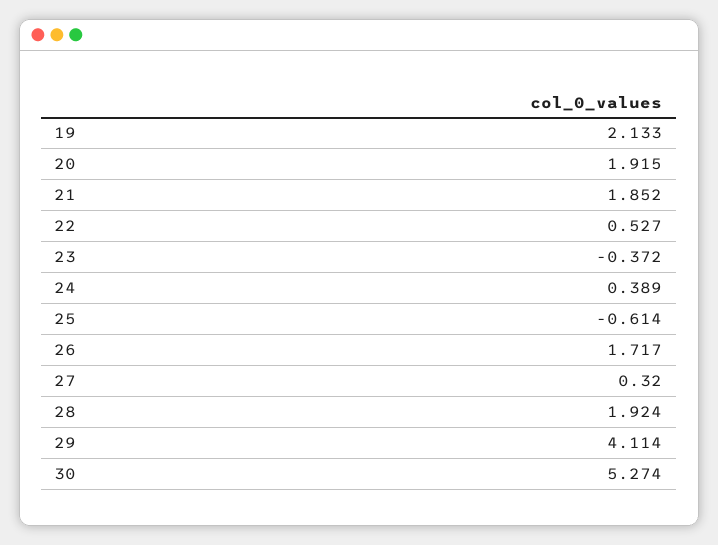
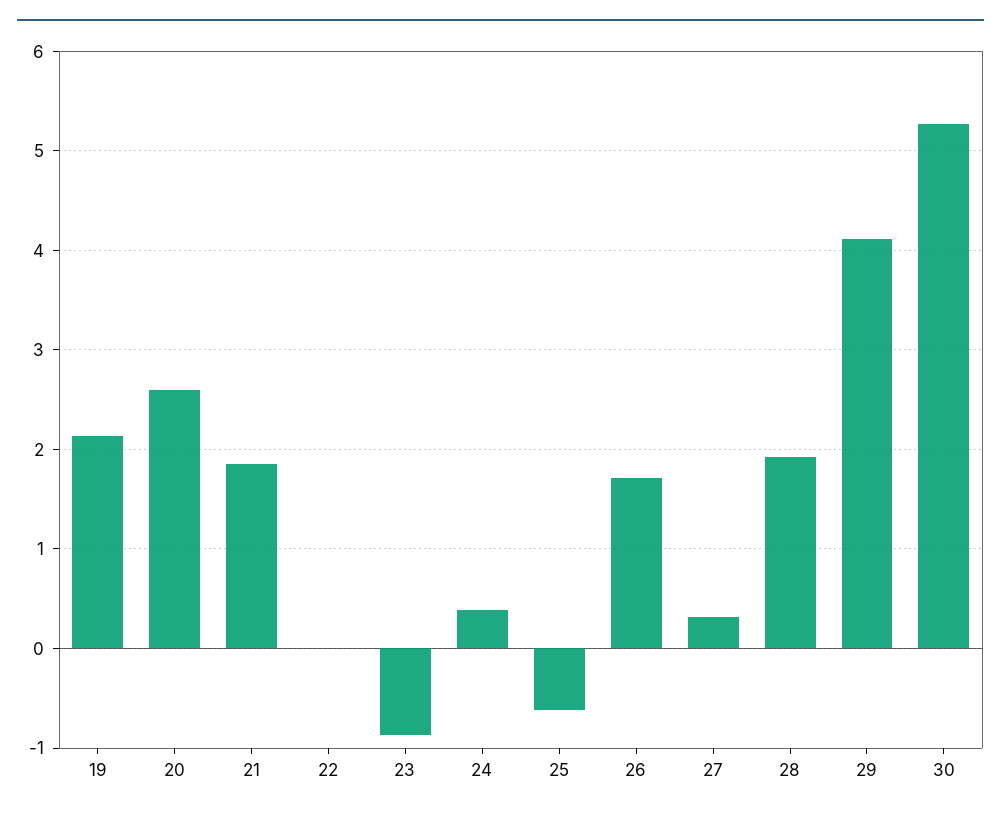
  {
    "19": 2.133,
-   "20": 1.915,
+   "20": 2.6,
    "21": 1.852,
-   "22": 0.527,
+   "22": 0,
-   "23": -0.372,
+   "23": -0.9,
    "24": 0.389,
    "25": -0.614,
    "26": 1.717,
    "27": 0.32,
    "28": 1.924,
    "29": 4.114,
    "30": 5.274
  }

